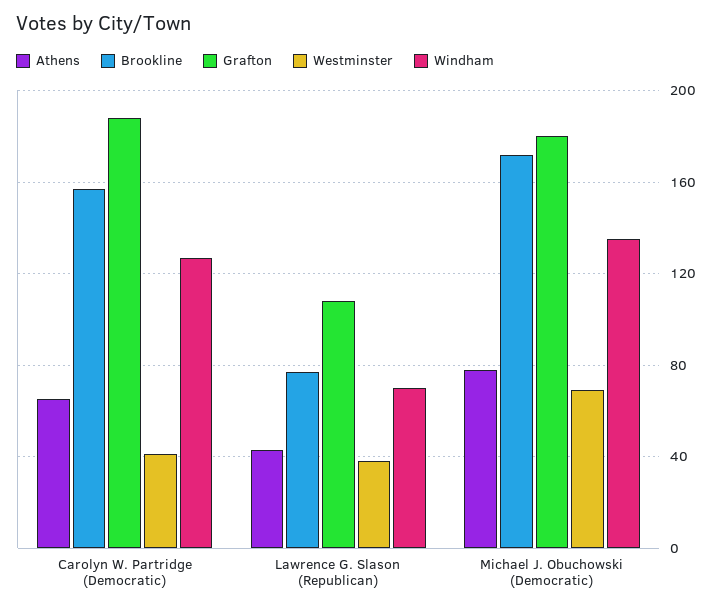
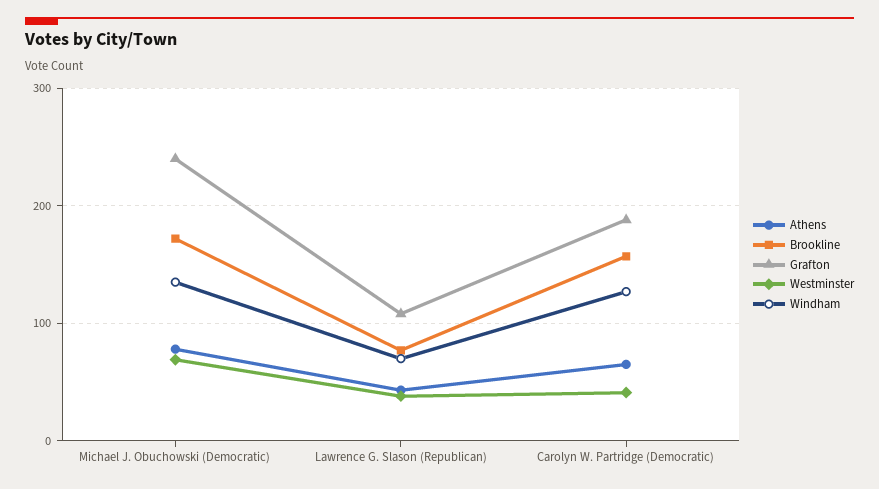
  {
    "Athens": {
      "Carolyn W. Partridge (Democratic)": 65,
      "Lawrence G. Slason (Republican)": 45,
      "Michael J. Obuchowski (Democratic)": 80
    },
    "Brookline": {
      "Carolyn W. Partridge (Democratic)": 155,
      "Lawrence G. Slason (Republican)": 75,
      "Michael J. Obuchowski (Democratic)": 170
    },
    "Grafton": {
      "Carolyn W. Partridge (Democratic)": 190,
      "Lawrence G. Slason (Republican)": 110,
-     "Michael J. Obuchowski (Democratic)": 180
+     "Michael J. Obuchowski (Democratic)": 240
    },
    "Westminster": {
      "Carolyn W. Partridge (Democratic)": 40,
      "Lawrence G. Slason (Republican)": 40,
      "Michael J. Obuchowski (Democratic)": 70
    },
    "Windham": {
      "Carolyn W. Partridge (Democratic)": 125,
      "Lawrence G. Slason (Republican)": 70,
      "Michael J. Obuchowski (Democratic)": 135
    }
  }

